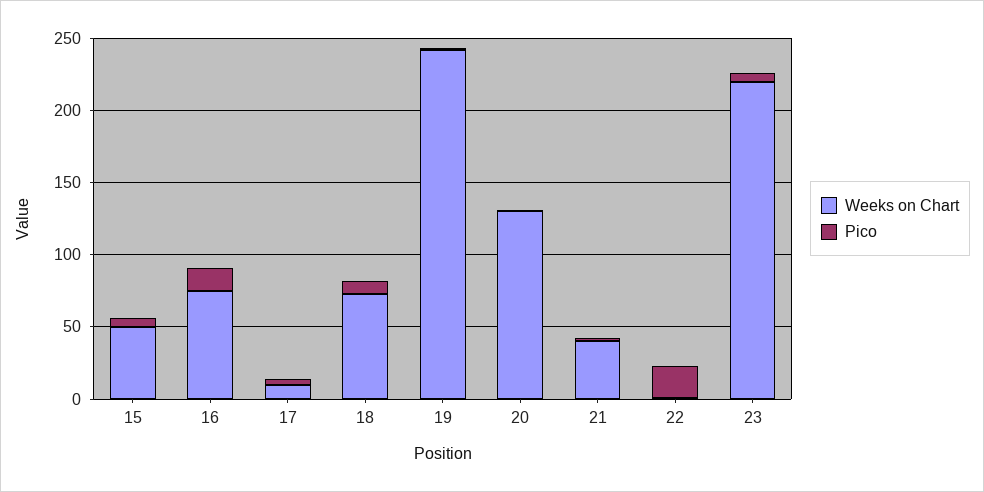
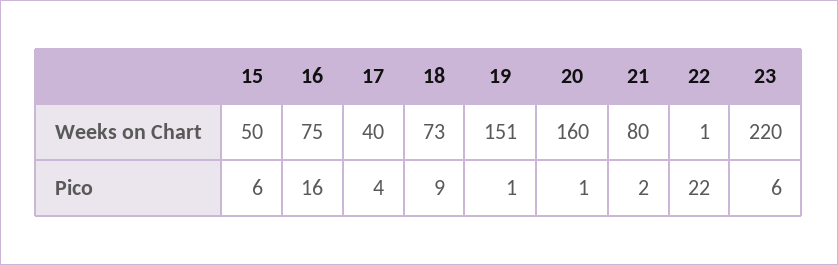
  {
    "Weeks on Chart": {
      "15": 50,
      "16": 75,
-     "17": 10,
+     "17": 40,
      "18": 73,
-     "19": 240,
+     "19": 151,
-     "20": 130,
+     "20": 160,
-     "21": 40,
+     "21": 80,
      "22": 1,
      "23": 220
    },
    "Pico": {
      "15": 6,
      "16": 16,
      "17": 4,
      "18": 9,
      "19": 1,
      "20": 1,
      "21": 2,
      "22": 22,
      "23": 6
    }
  }

